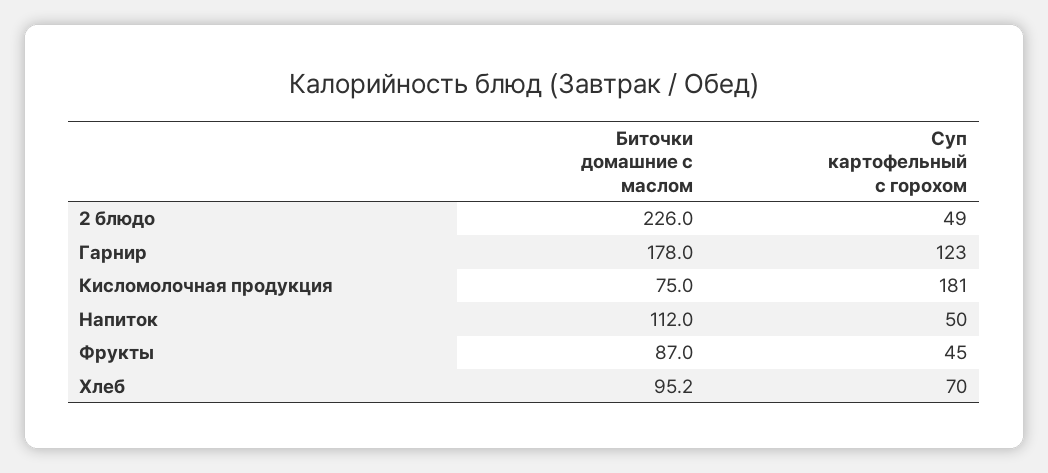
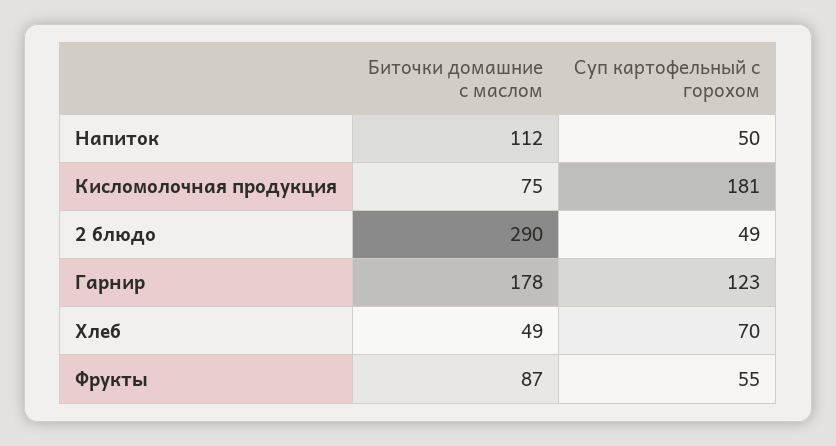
  {
    "Биточки домашние с маслом": {
-     "2 блюдо": 226,
+     "2 блюдо": 290,
      "Гарнир": 178,
      "Кисломолочная продукция": 75,
      "Напиток": 112,
      "Фрукты": 87,
-     "Хлеб": 95.2
+     "Хлеб": 49
    },
    "Суп картофельный с горохом": {
      "2 блюдо": 49,
      "Гарнир": 123,
      "Кисломолочная продукция": 181,
      "Напиток": 50,
-     "Фрукты": 45,
+     "Фрукты": 55,
      "Хлеб": 70
    }
  }

